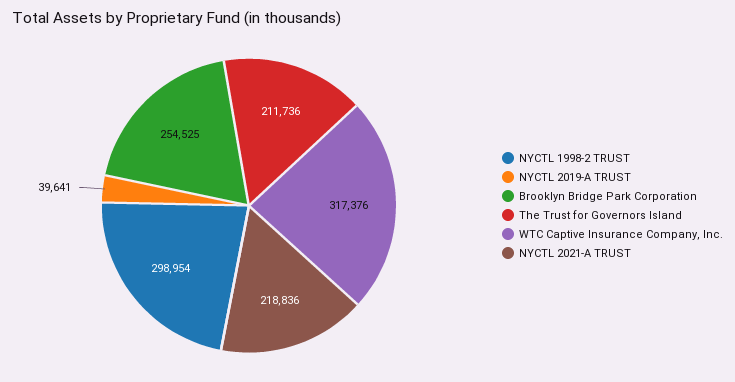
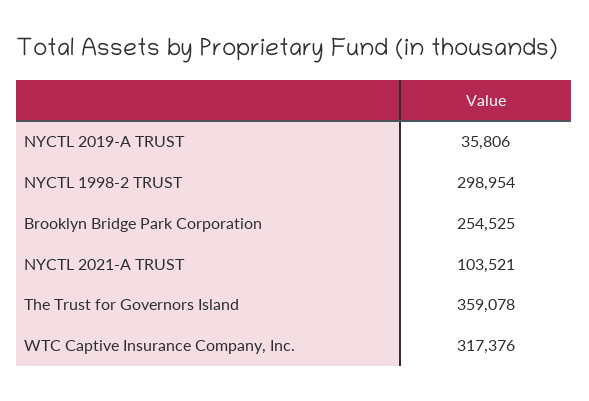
  {
    "NYCTL 1998-2 TRUST": 298954,
-   "NYCTL 2019-A TRUST": 39641,
+   "NYCTL 2019-A TRUST": 35806,
    "Brooklyn Bridge Park Corporation": 254525,
-   "The Trust for Governors Island": 211736,
+   "The Trust for Governors Island": 359078,
    "WTC Captive Insurance Company, Inc.": 317376,
-   "NYCTL 2021-A TRUST": 218836
+   "NYCTL 2021-A TRUST": 103521
  }

